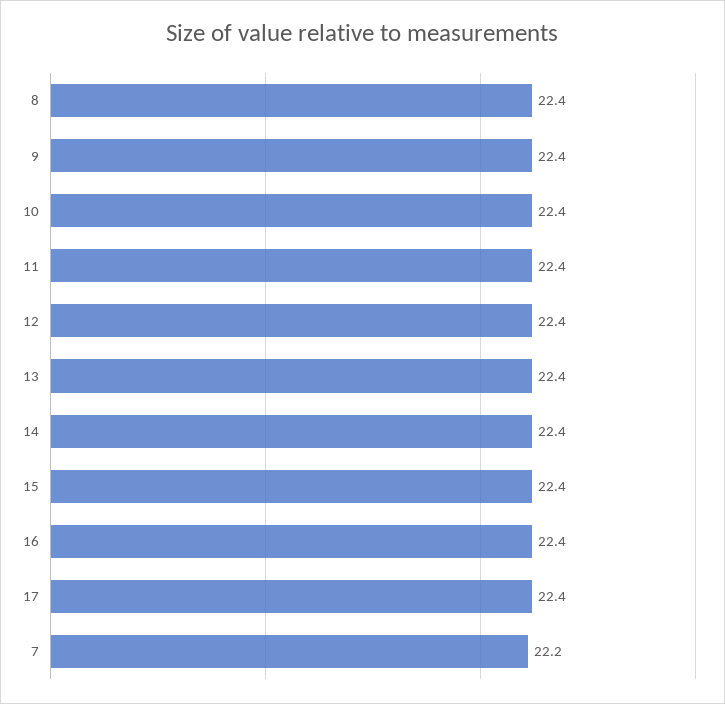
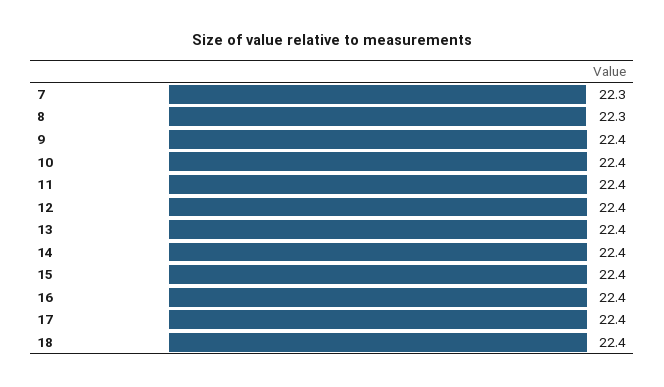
  {
-   "8": 22.4,
+   "8": 22.3,
    "9": 22.4,
    "10": 22.4,
    "11": 22.4,
    "12": 22.4,
    "13": 22.4,
    "14": 22.4,
    "15": 22.4,
    "16": 22.4,
    "17": 22.4,
-   "7": 22.2
+   "7": 22.3,
+   "18": 22.4
  }

